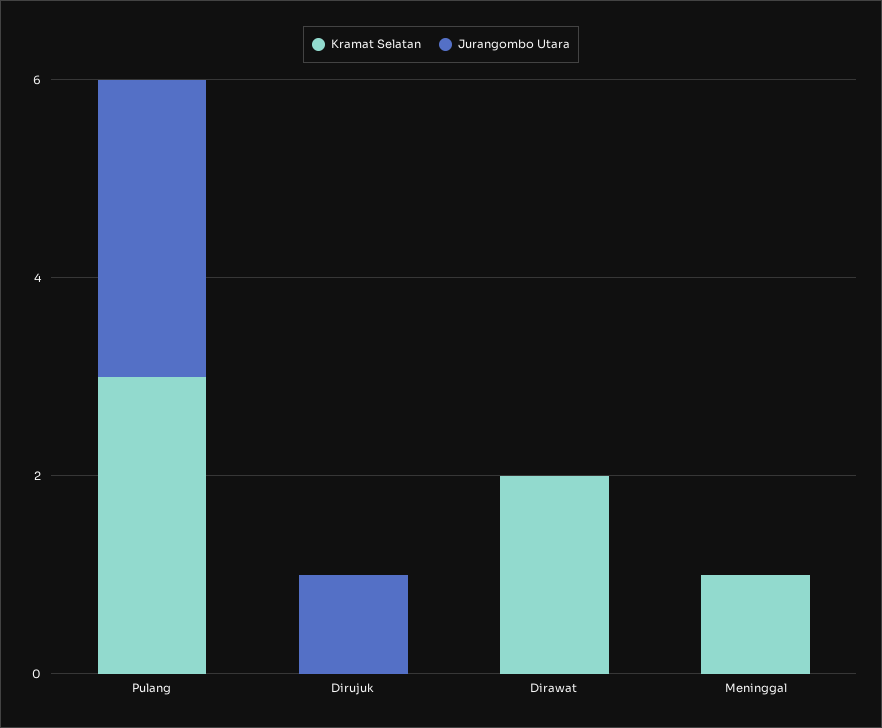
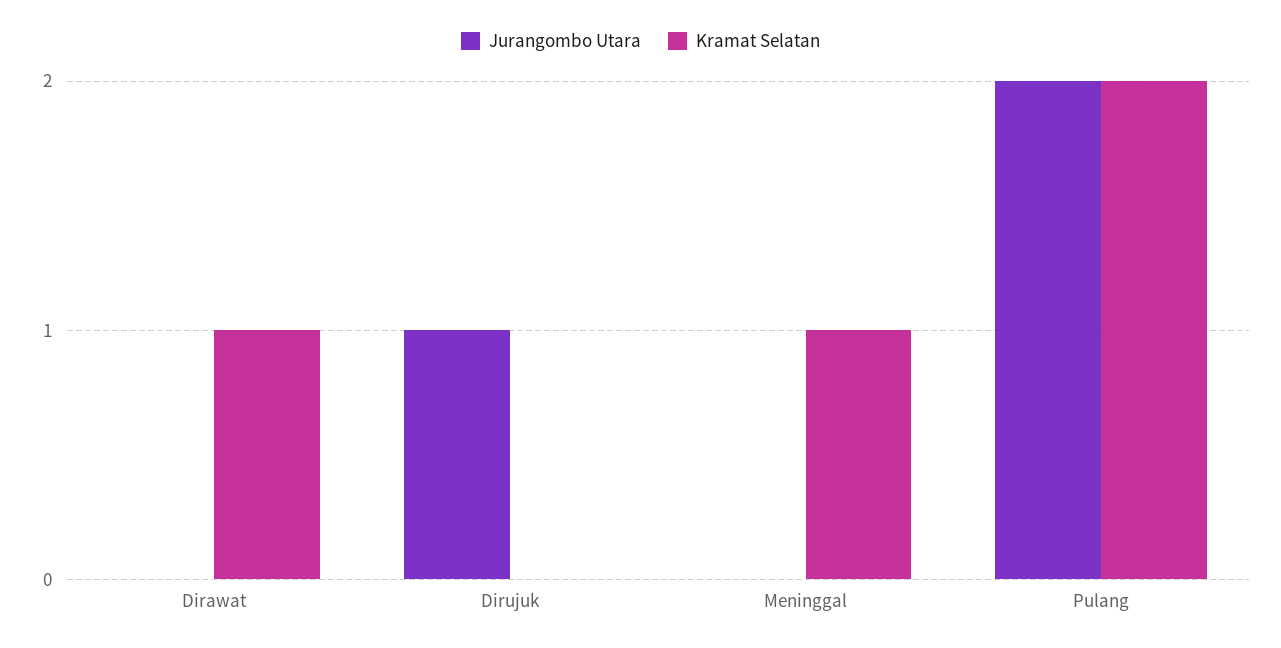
  {
    "Kramat Selatan": {
-     "Pulang": 3,
+     "Pulang": 2,
      "Dirujuk": 0,
-     "Dirawat": 2,
+     "Dirawat": 1,
      "Meninggal": 1
    },
    "Jurangombo Utara": {
-     "Pulang": 3,
+     "Pulang": 2,
      "Dirujuk": 1,
      "Dirawat": 0,
      "Meninggal": 0
    }
  }

